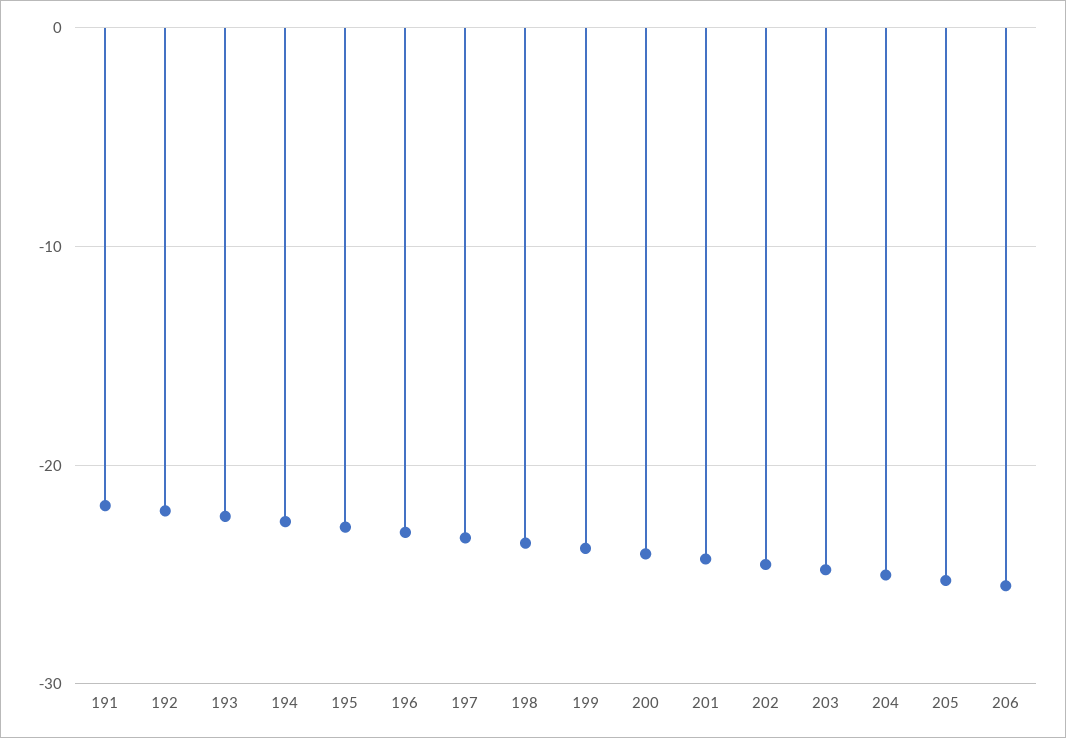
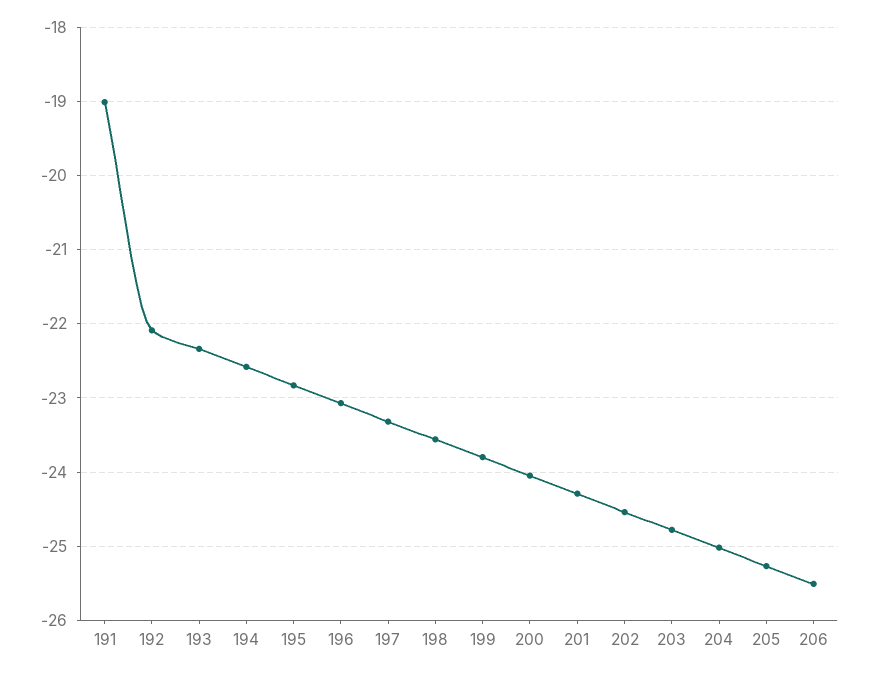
  {
-   "191": -22,
+   "191": -19,
    "192": -22.1,
    "193": -22.3,
    "194": -22.6,
    "195": -22.8,
    "196": -23.1,
    "197": -23.3,
    "198": -23.6,
    "199": -23.8,
    "200": -24.1,
    "201": -24.3,
    "202": -24.5,
    "203": -24.8,
    "204": -25,
    "205": -25.3,
    "206": -25.5
  }

